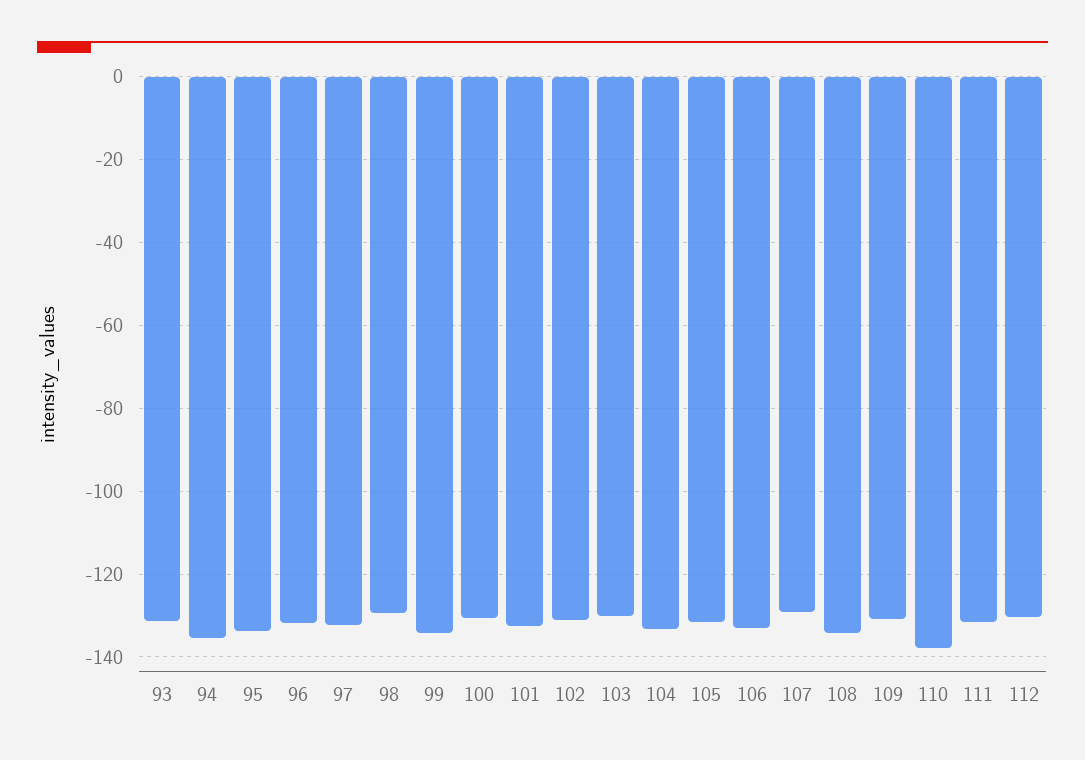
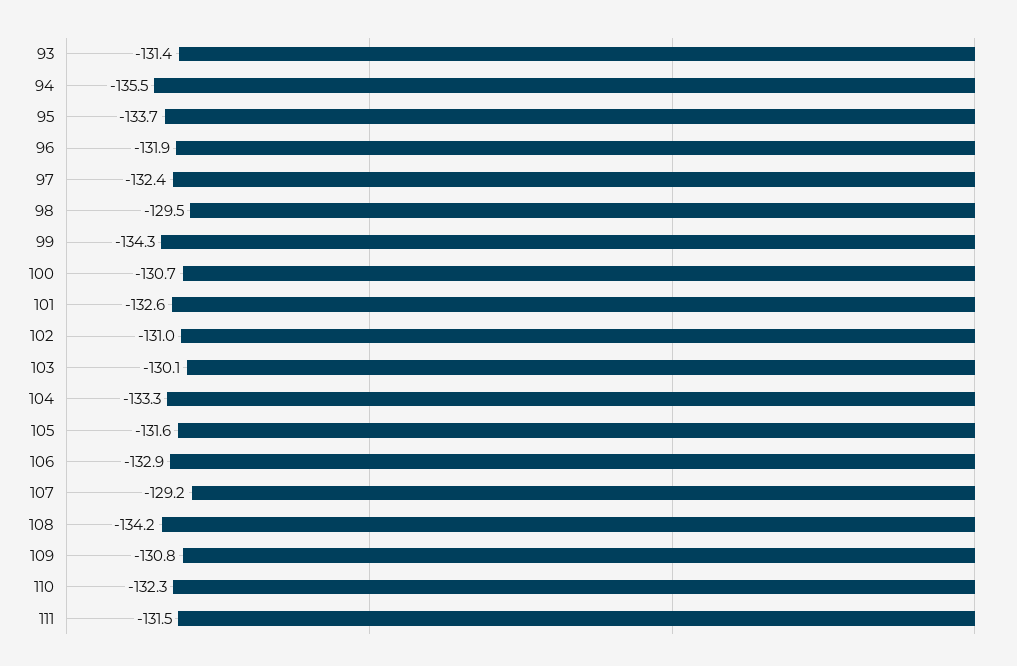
  {
    "93": -131.4,
    "94": -135.5,
    "95": -133.7,
    "96": -131.9,
    "97": -132.4,
    "98": -129.5,
    "99": -134.3,
    "100": -130.7,
    "101": -132.6,
    "102": -131,
    "103": -130.1,
    "104": -133.3,
    "105": -131.6,
    "106": -132.9,
    "107": -129.2,
    "108": -134.2,
    "109": -130.8,
-   "110": -138,
+   "110": -132.3,
-   "111": -131.5,
+   "111": -131.5
-   "112": -130
  }

